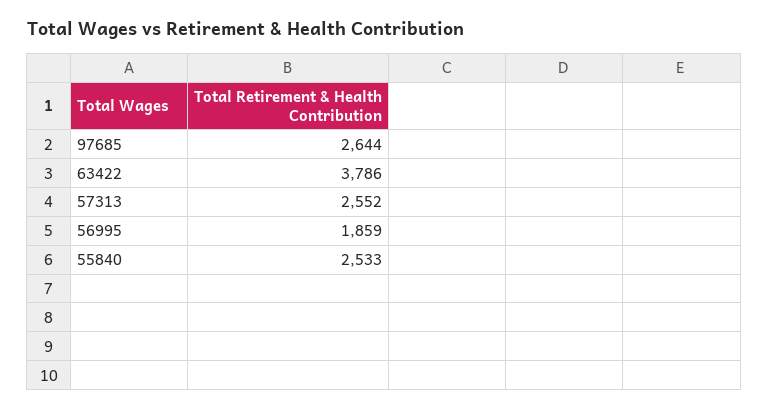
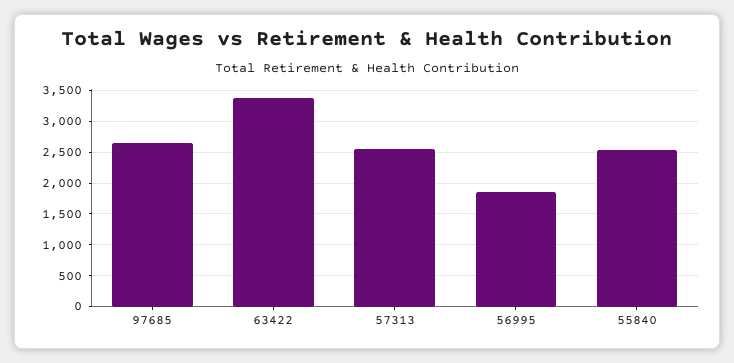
  {
    "97685": 2644,
-   "63422": 3786,
+   "63422": 3400,
    "57313": 2552,
    "56995": 1859,
    "55840": 2533
  }

